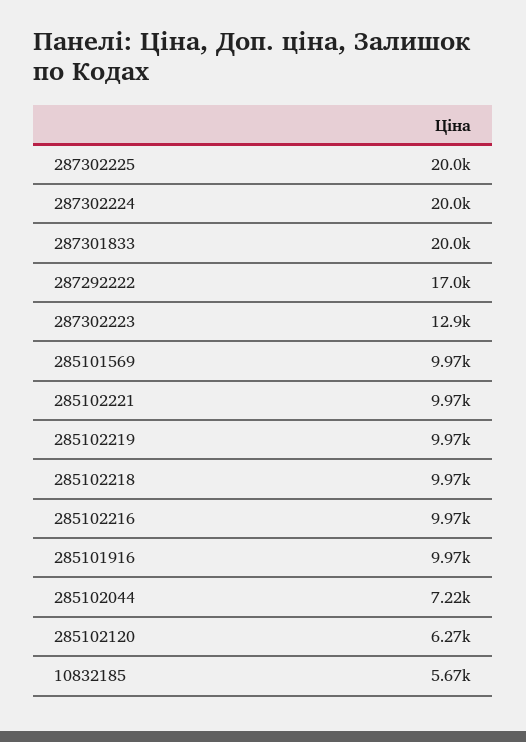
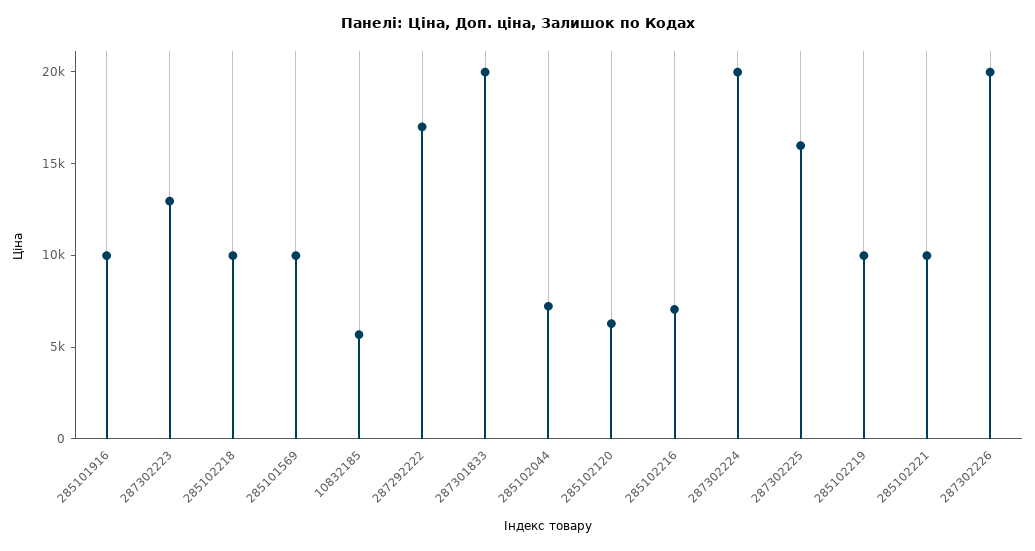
  {
-   "287302225": 20000,
+   "287302225": 16000,
    "287302224": 20000,
    "287301833": 20000,
    "287292222": 17000,
    "287302223": 12900,
    "285101569": 9970,
    "285102221": 9970,
    "285102219": 9970,
    "285102218": 9970,
-   "285102216": 9970,
+   "285102216": 7000,
    "285101916": 9970,
    "285102044": 7220,
    "285102120": 6270,
-   "10832185": 5670
+   "10832185": 5670,
+   "287302226": 20000
  }

